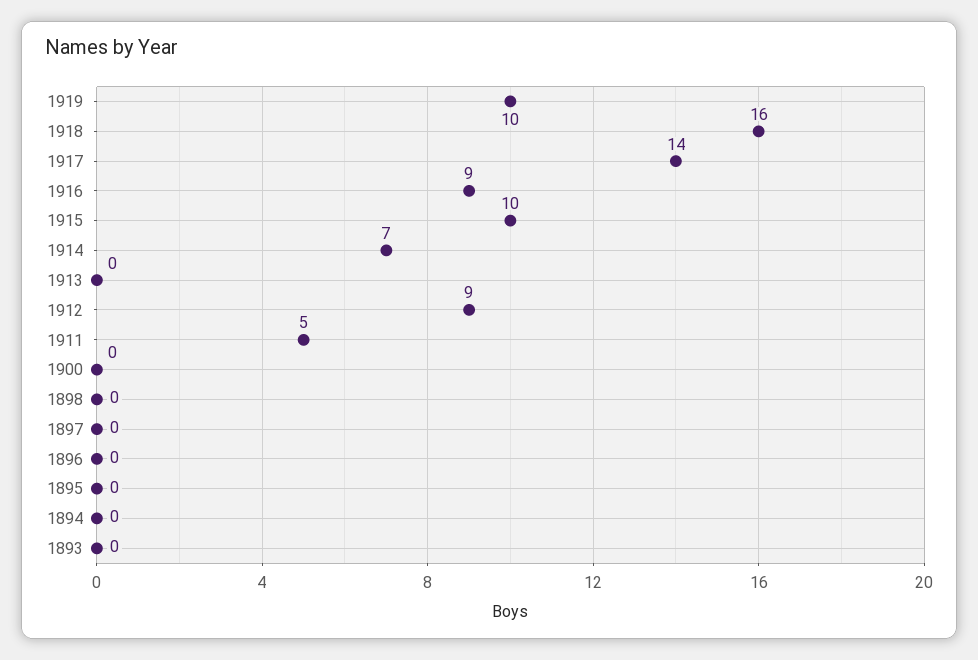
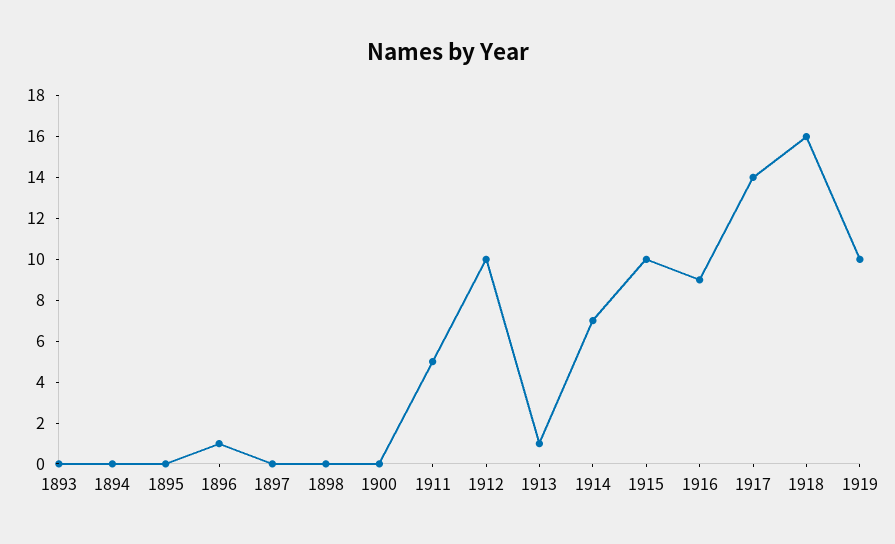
  {
    "1919": 10,
    "1918": 16,
    "1917": 14,
    "1916": 9,
    "1915": 10,
    "1914": 7,
-   "1913": 0,
+   "1913": 1,
-   "1912": 9,
+   "1912": 10,
    "1911": 5,
    "1900": 0,
    "1898": 0,
    "1897": 0,
-   "1896": 0,
+   "1896": 1,
    "1895": 0,
    "1894": 0,
    "1893": 0
  }

